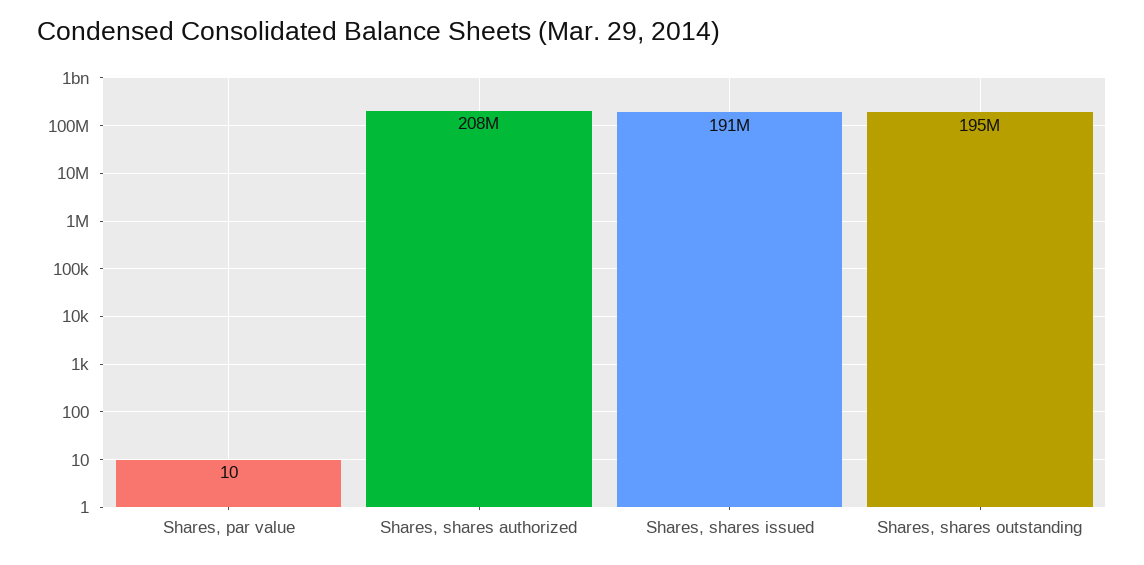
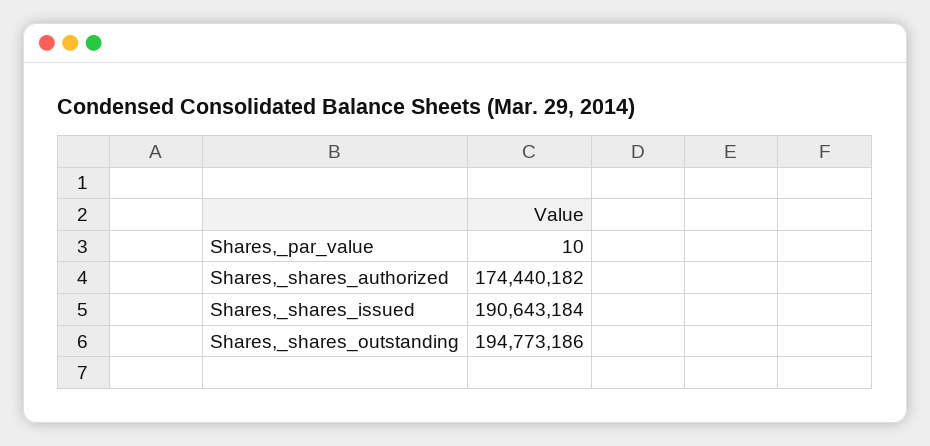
  {
    "Shares, par value": 10,
-   "Shares, shares authorized": 208000000,
+   "Shares, shares authorized": 174440182,
    "Shares, shares issued": 190643184,
    "Shares, shares outstanding": 194773186
  }

